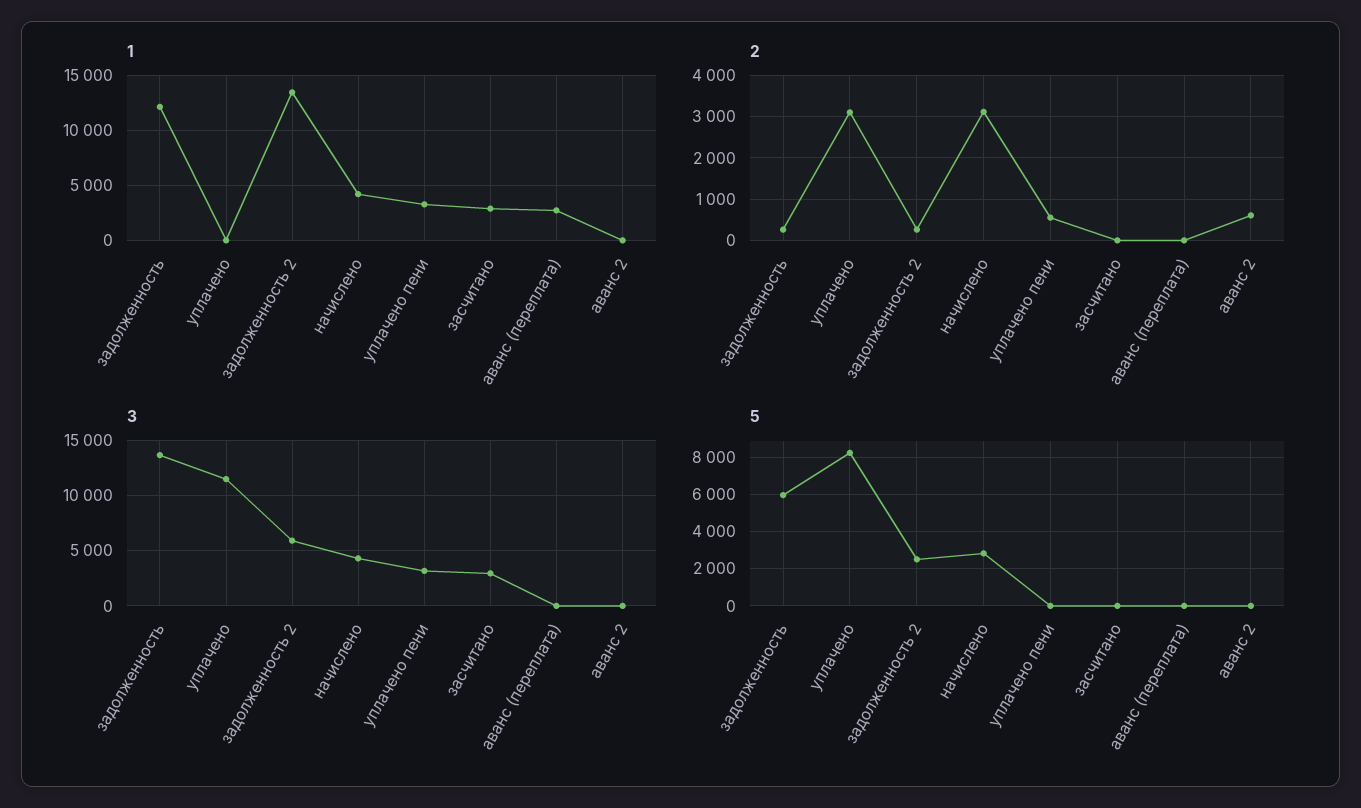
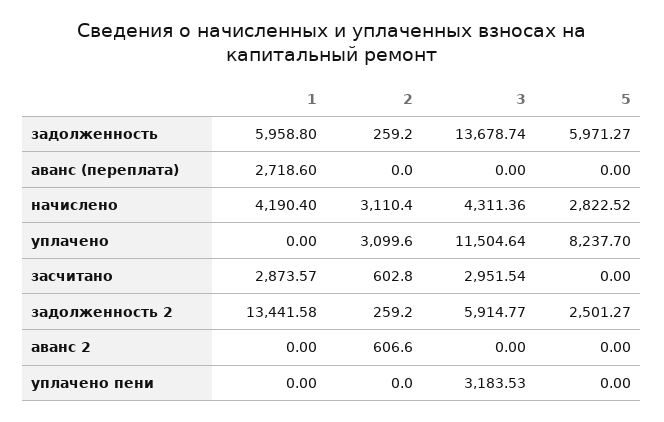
  {
    "1": {
-     "задолженность": 12000,
+     "задолженность": 5958.8,
      "уплачено": 0,
      "задолженность 2": 13441.58,
      "начислено": 4190.4,
-     "уплачено пени": 3000,
+     "уплачено пени": 0,
      "засчитано": 2873.57,
      "аванс (переплата)": 2718.6,
      "аванс 2": 0
    },
    "2": {
      "задолженность": 259.2,
      "уплачено": 3099.6,
      "задолженность 2": 259.2,
      "начислено": 3110.4,
-     "уплачено пени": 600,
+     "уплачено пени": 0,
-     "засчитано": 0,
+     "засчитано": 602.8,
      "аванс (переплата)": 0,
      "аванс 2": 606.6
    },
    "3": {
      "задолженность": 13678.74,
      "уплачено": 11504.64,
      "задолженность 2": 5914.77,
      "начислено": 4311.36,
      "уплачено пени": 3183.53,
      "засчитано": 2951.54,
      "аванс (переплата)": 0,
      "аванс 2": 0
    },
    "5": {
      "задолженность": 5971.27,
      "уплачено": 8237.7,
      "задолженность 2": 2501.27,
      "начислено": 2822.52,
      "уплачено пени": 0,
      "засчитано": 0,
      "аванс (переплата)": 0,
      "аванс 2": 0
    }
  }

